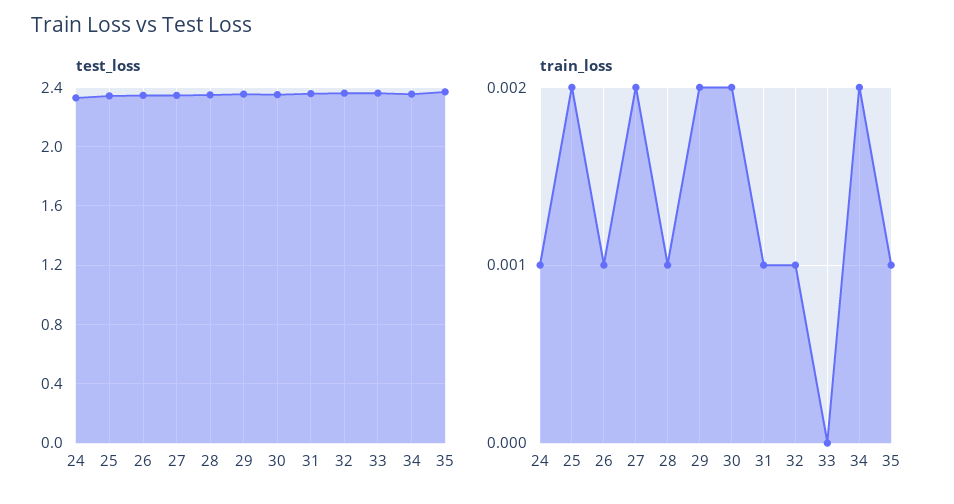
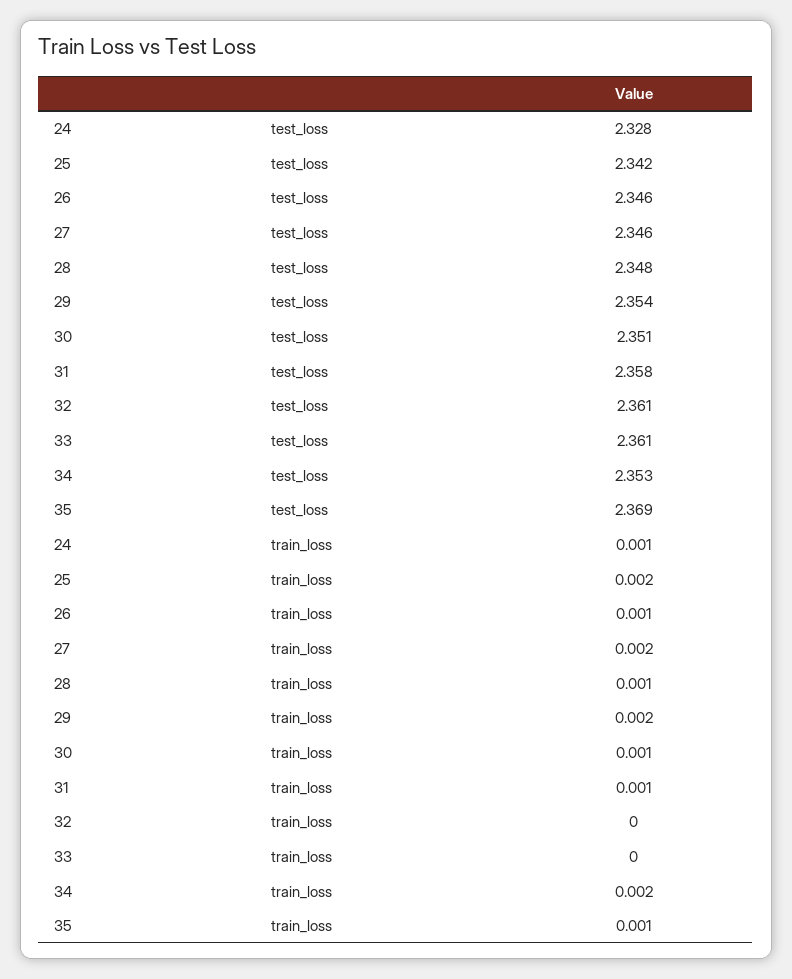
  {
    "test_loss": {
      "24": 2.328,
      "25": 2.342,
      "26": 2.346,
      "27": 2.346,
      "28": 2.348,
      "29": 2.354,
      "30": 2.351,
      "31": 2.358,
      "32": 2.361,
      "33": 2.361,
      "34": 2.353,
      "35": 2.369
    },
    "train_loss": {
      "24": 0.001,
      "25": 0.002,
      "26": 0.001,
      "27": 0.002,
      "28": 0.001,
      "29": 0.002,
-     "30": 0.002,
+     "30": 0.001,
      "31": 0.001,
-     "32": 0.001,
+     "32": 0,
      "33": 0,
      "34": 0.002,
      "35": 0.001
    }
  }

